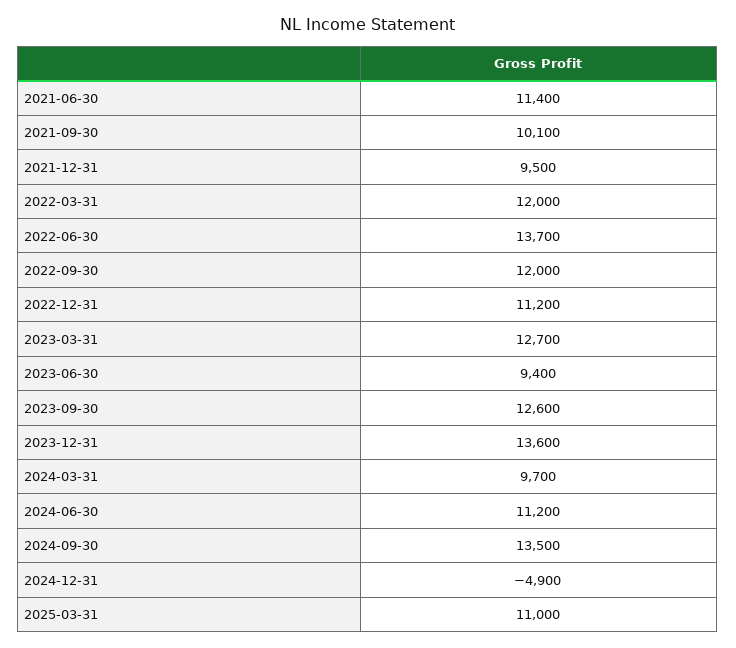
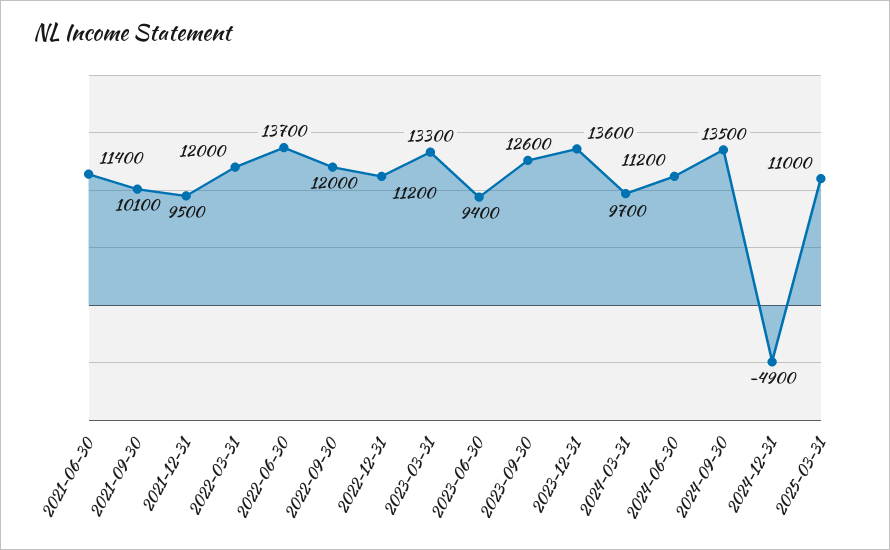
  {
    "2021-06-30": 11400,
    "2021-09-30": 10100,
    "2021-12-31": 9500,
    "2022-03-31": 12000,
    "2022-06-30": 13700,
    "2022-09-30": 12000,
    "2022-12-31": 11200,
-   "2023-03-31": 12700,
+   "2023-03-31": 13300,
    "2023-06-30": 9400,
    "2023-09-30": 12600,
    "2023-12-31": 13600,
    "2024-03-31": 9700,
    "2024-06-30": 11200,
    "2024-09-30": 13500,
    "2024-12-31": -4900,
    "2025-03-31": 11000
  }

